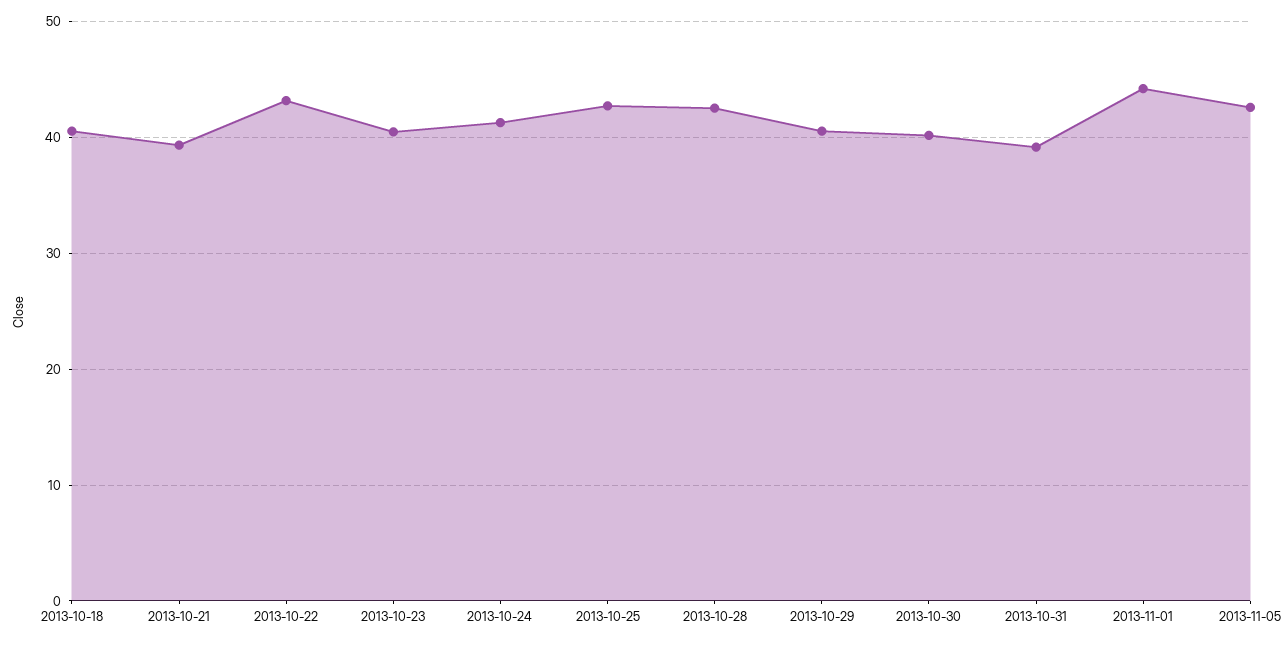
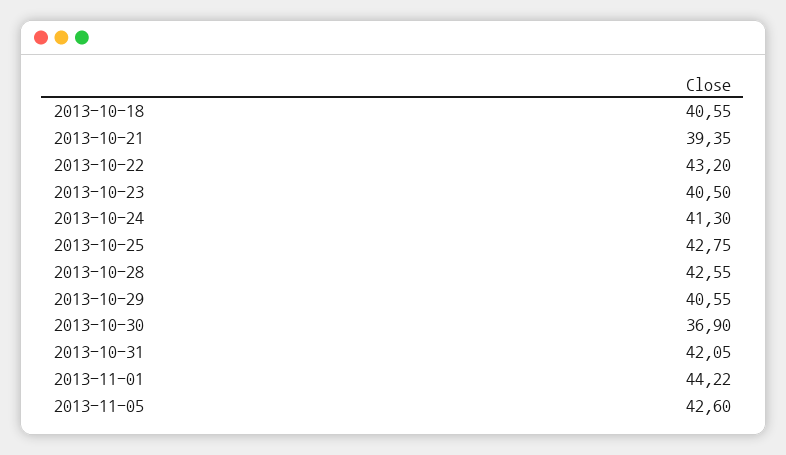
  {
    "2013-10-18": 40.55,
    "2013-10-21": 39.35,
    "2013-10-22": 43.2,
    "2013-10-23": 40.5,
    "2013-10-24": 41.3,
    "2013-10-25": 42.75,
    "2013-10-28": 42.55,
    "2013-10-29": 40.55,
-   "2013-10-30": 40,
+   "2013-10-30": 36.9,
-   "2013-10-31": 39,
+   "2013-10-31": 42.05,
    "2013-11-01": 44.22,
    "2013-11-05": 42.6
  }

